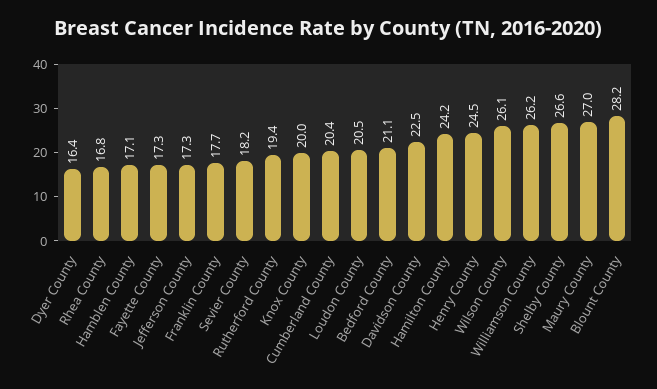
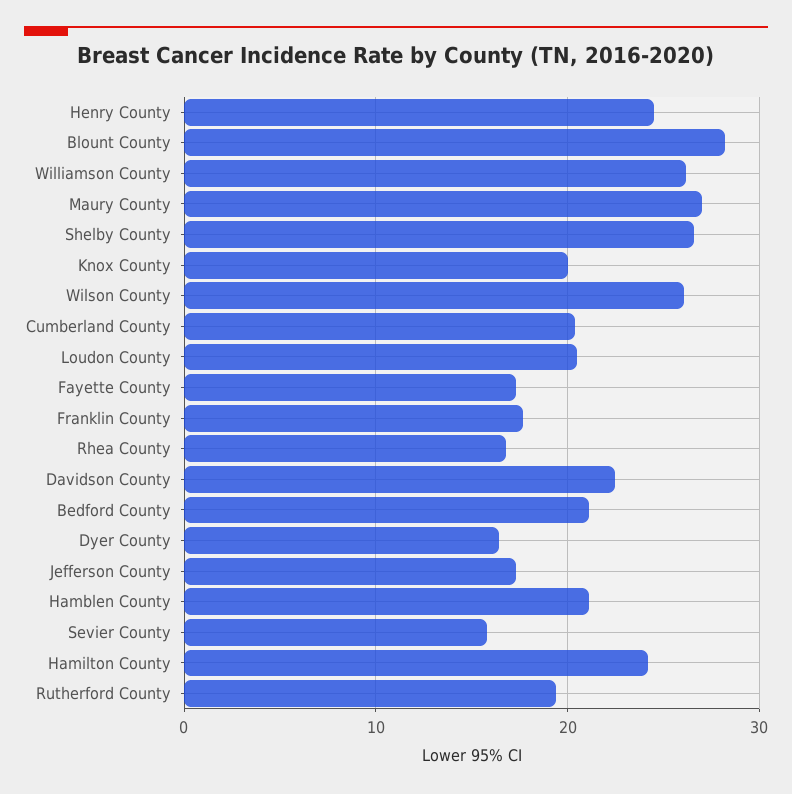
  {
    "Dyer County": 16.4,
    "Rhea County": 16.8,
-   "Hamblen County": 17.1,
+   "Hamblen County": 21,
    "Fayette County": 17.3,
    "Jefferson County": 17.3,
    "Franklin County": 17.7,
-   "Sevier County": 18.2,
+   "Sevier County": 16,
    "Rutherford County": 19.4,
    "Knox County": 20,
    "Cumberland County": 20.4,
    "Loudon County": 20.5,
    "Bedford County": 21.1,
    "Davidson County": 22.5,
    "Hamilton County": 24.2,
    "Henry County": 24.5,
    "Wilson County": 26.1,
    "Williamson County": 26.2,
    "Shelby County": 26.6,
    "Maury County": 27,
    "Blount County": 28.2
  }

